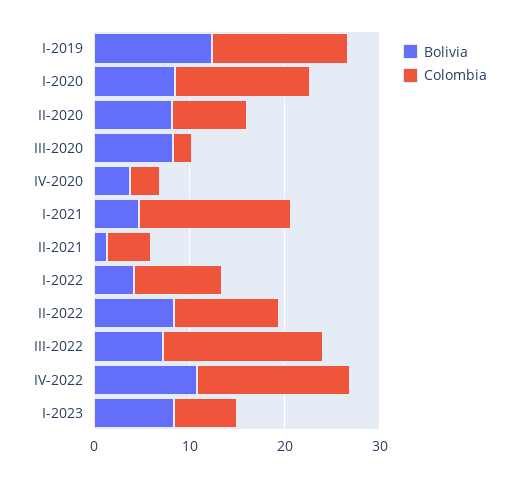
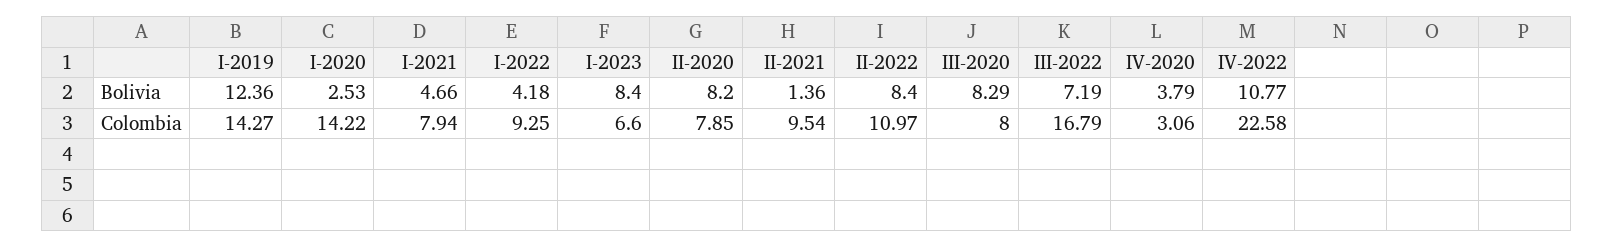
  {
    "Bolivia": {
      "I-2019": 12.36,
-     "I-2020": 8,
+     "I-2020": 2.53,
      "II-2020": 8.2,
      "III-2020": 8.29,
      "IV-2020": 3.79,
      "I-2021": 4.66,
      "II-2021": 1.36,
      "I-2022": 4.18,
      "II-2022": 8.4,
      "III-2022": 7.19,
      "IV-2022": 10.77,
      "I-2023": 8.4
    },
    "Colombia": {
      "I-2019": 14.27,
      "I-2020": 14.22,
      "II-2020": 7.85,
-     "III-2020": 2,
+     "III-2020": 8,
      "IV-2020": 3.06,
-     "I-2021": 16,
+     "I-2021": 7.94,
-     "II-2021": 4,
+     "II-2021": 9.54,
      "I-2022": 9.25,
      "II-2022": 10.97,
      "III-2022": 16.79,
-     "IV-2022": 16,
+     "IV-2022": 22.58,
      "I-2023": 6.6
    }
  }

